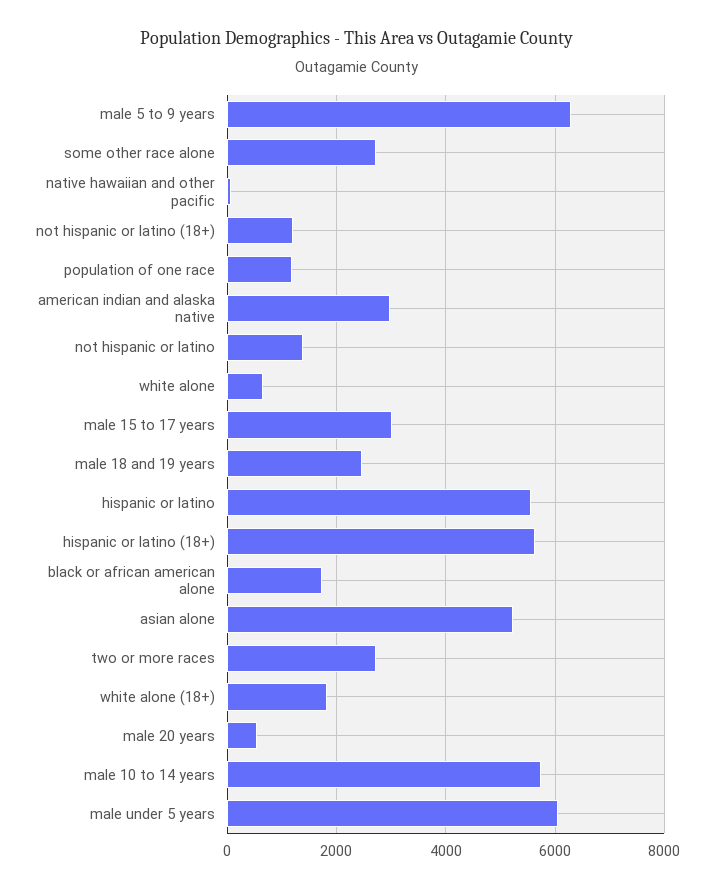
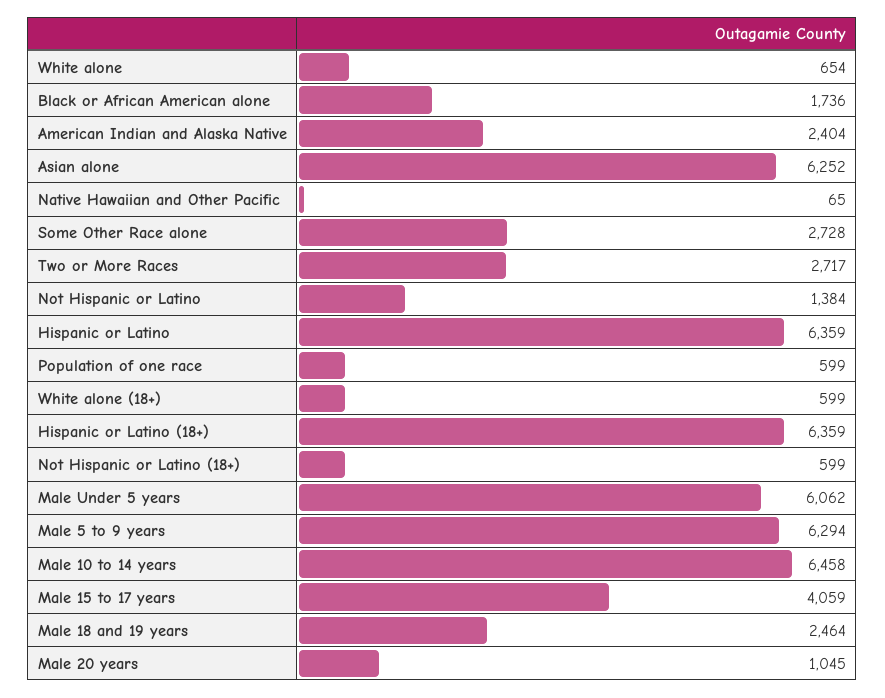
  {
    "male 5 to 9 years": 6294,
    "some other race alone": 2728,
    "native hawaiian and other pacific": 65,
-   "not hispanic or latino (18+)": 1200,
+   "not hispanic or latino (18+)": 599,
-   "population of one race": 1200,
+   "population of one race": 599,
-   "american indian and alaska native": 3000,
+   "american indian and alaska native": 2404,
    "not hispanic or latino": 1384,
    "white alone": 654,
-   "male 15 to 17 years": 3000,
+   "male 15 to 17 years": 4059,
    "male 18 and 19 years": 2464,
-   "hispanic or latino": 5600,
+   "hispanic or latino": 6359,
-   "hispanic or latino (18+)": 5600,
+   "hispanic or latino (18+)": 6359,
    "black or african american alone": 1736,
-   "asian alone": 5200,
+   "asian alone": 6252,
    "two or more races": 2717,
-   "white alone (18+)": 1800,
+   "white alone (18+)": 599,
-   "male 20 years": 600,
+   "male 20 years": 1045,
-   "male 10 to 14 years": 5800,
+   "male 10 to 14 years": 6458,
    "male under 5 years": 6062
  }

